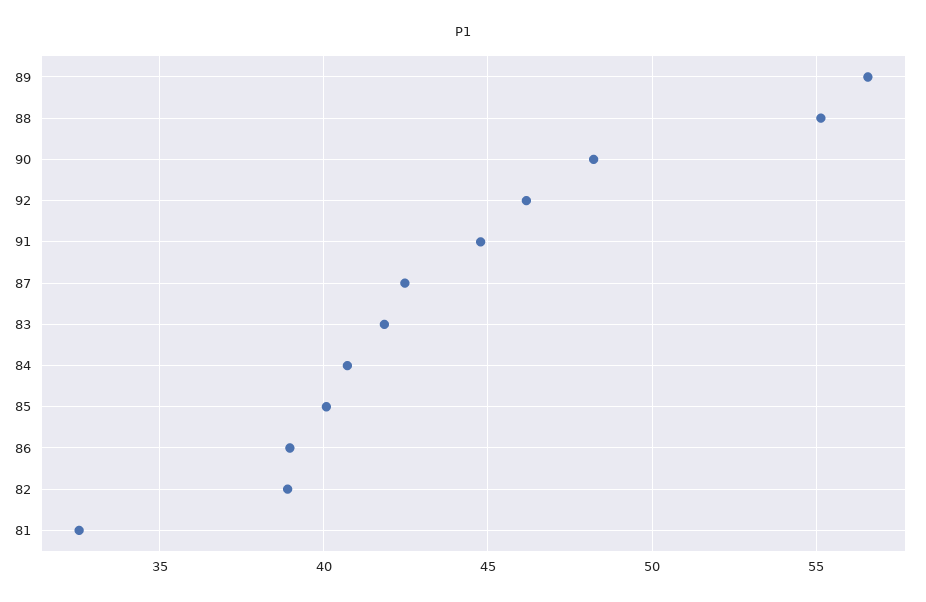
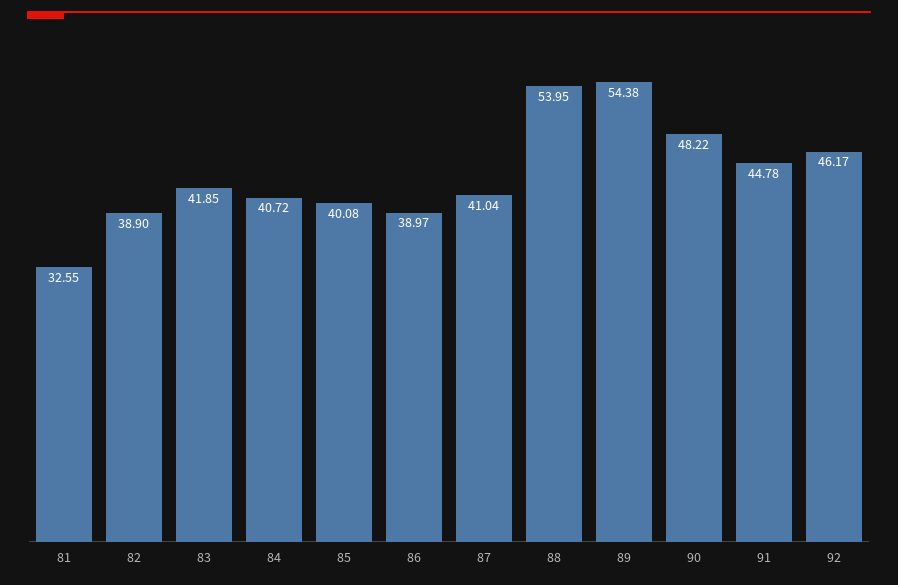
  {
-   "89": 56.5,
+   "89": 54.38,
-   "88": 55,
+   "88": 53.95,
    "90": 48.22,
    "92": 46.17,
    "91": 44.78,
-   "87": 42.5,
+   "87": 41.04,
    "83": 41.85,
    "84": 40.72,
    "85": 40.08,
    "86": 38.97,
    "82": 38.9,
    "81": 32.55
  }

